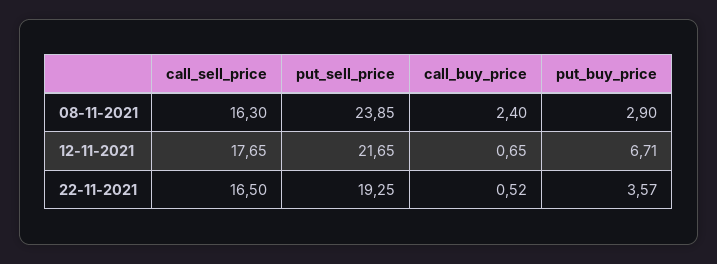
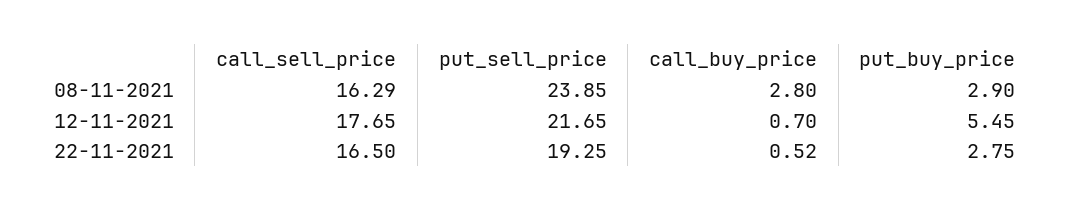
  {
    "call_sell_price": {
-     "08-11-2021": 16.3,
+     "08-11-2021": 16.29,
      "12-11-2021": 17.65,
      "22-11-2021": 16.5
    },
    "put_sell_price": {
      "08-11-2021": 23.85,
      "12-11-2021": 21.65,
      "22-11-2021": 19.25
    },
    "call_buy_price": {
-     "08-11-2021": 2.4,
+     "08-11-2021": 2.8,
-     "12-11-2021": 0.65,
+     "12-11-2021": 0.7,
      "22-11-2021": 0.52
    },
    "put_buy_price": {
      "08-11-2021": 2.9,
-     "12-11-2021": 6.71,
+     "12-11-2021": 5.45,
-     "22-11-2021": 3.57
+     "22-11-2021": 2.75
    }
  }

